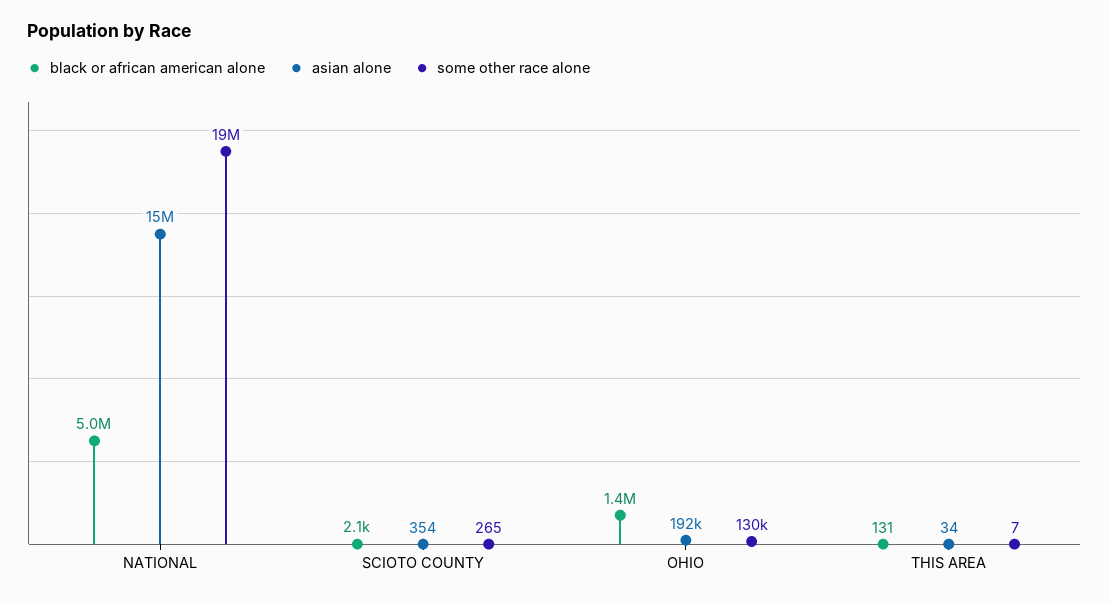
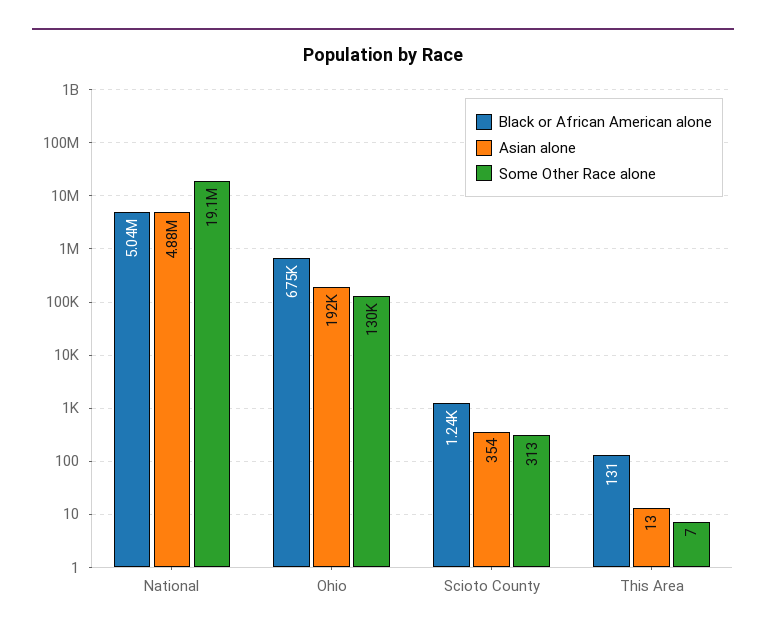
  {
    "black or african american alone": {
      "NATIONAL": 5040000,
-     "SCIOTO COUNTY": 2100,
+     "SCIOTO COUNTY": 1240,
-     "OHIO": 1400000,
+     "OHIO": 675000,
      "THIS AREA": 131
    },
    "asian alone": {
-     "NATIONAL": 15000000,
+     "NATIONAL": 4880000,
      "SCIOTO COUNTY": 354,
      "OHIO": 192000,
-     "THIS AREA": 34
+     "THIS AREA": 13
    },
    "some other race alone": {
      "NATIONAL": 19100000,
-     "SCIOTO COUNTY": 265,
+     "SCIOTO COUNTY": 313,
      "OHIO": 130000,
      "THIS AREA": 7
    }
  }

